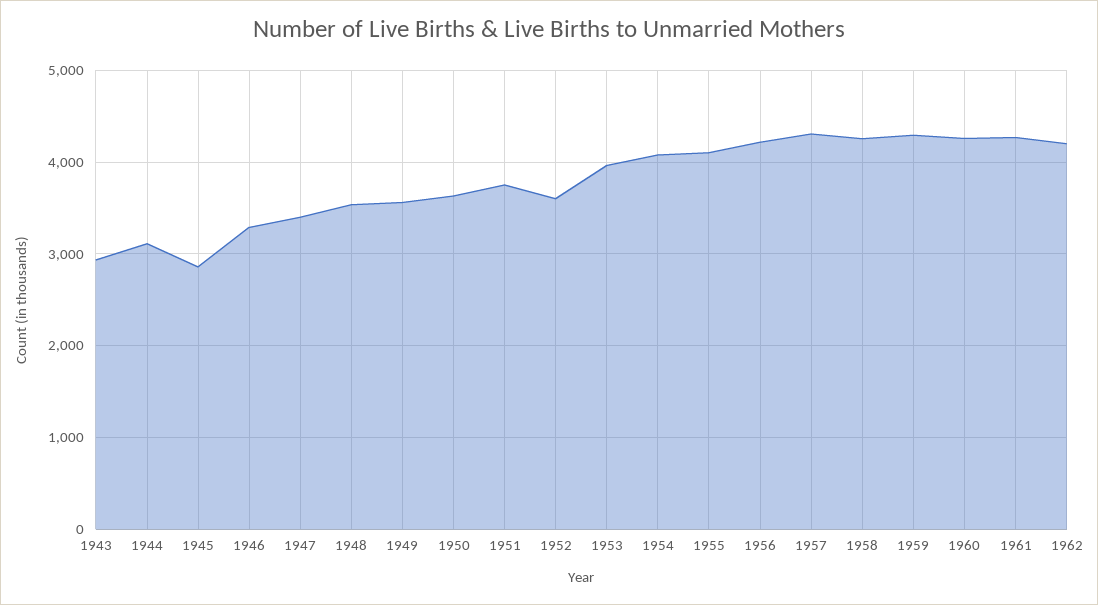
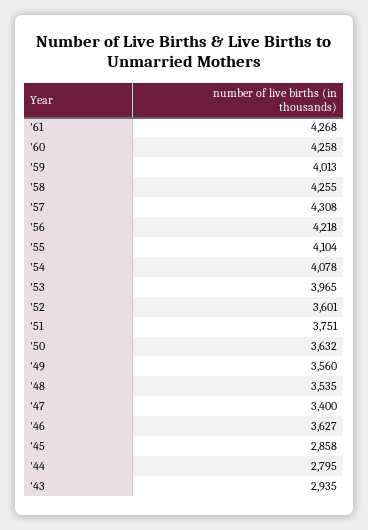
  {
    "1943": 2935,
-   "1944": 3100,
+   "1944": 2795,
    "1945": 2858,
-   "1946": 3300,
+   "1946": 3627,
    "1947": 3400,
    "1948": 3535,
    "1949": 3560,
    "1950": 3632,
    "1951": 3751,
    "1952": 3601,
    "1953": 3965,
    "1954": 4078,
    "1955": 4104,
    "1956": 4218,
    "1957": 4308,
    "1958": 4255,
-   "1959": 4300,
+   "1959": 4013,
    "1960": 4258,
-   "1961": 4268,
+   "1961": 4268
-   "1962": 4200
  }

